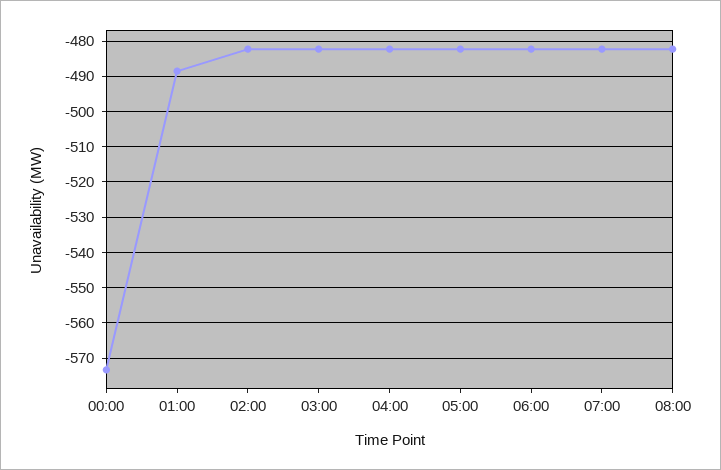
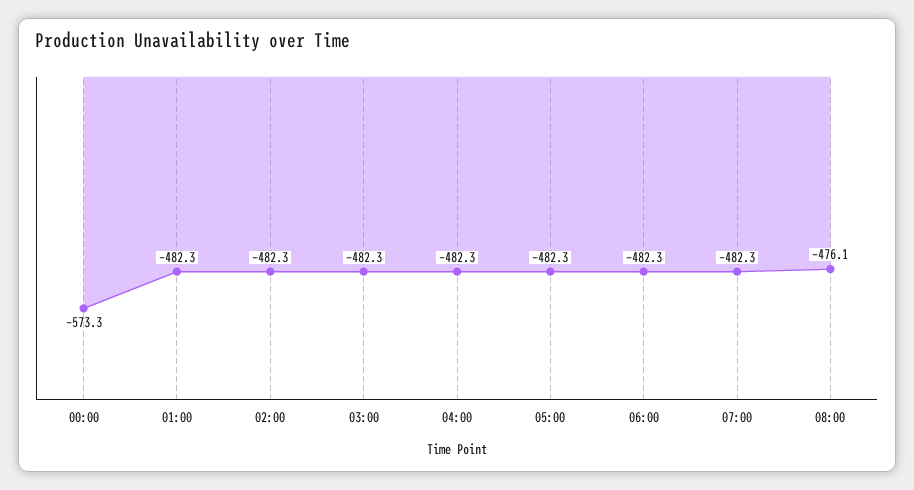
  {
    "00:00": -573.3,
-   "01:00": -488,
+   "01:00": -482.3,
    "02:00": -482.3,
    "03:00": -482.3,
    "04:00": -482.3,
    "05:00": -482.3,
    "06:00": -482.3,
    "07:00": -482.3,
-   "08:00": -482
+   "08:00": -476.1
  }

